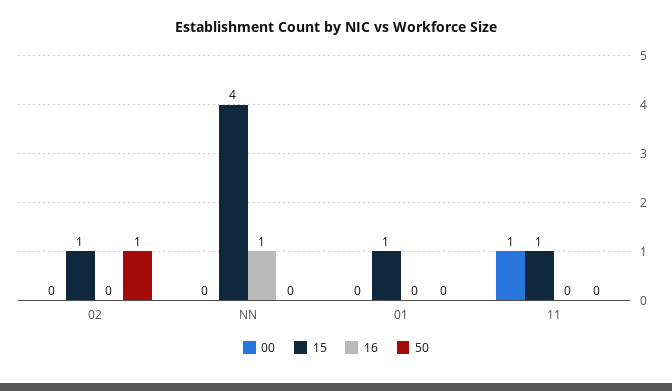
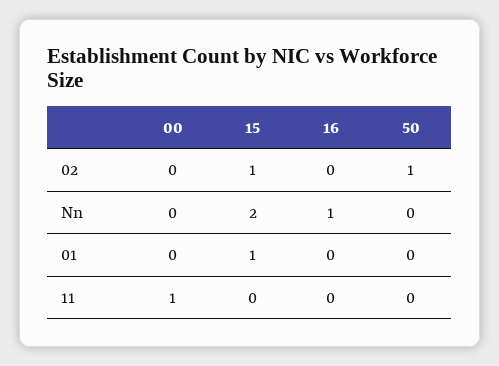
  {
    "00": {
      "02": 0,
      "NN": 0,
      "01": 0,
      "11": 1
    },
    "15": {
      "02": 1,
-     "NN": 4,
+     "NN": 2,
      "01": 1,
-     "11": 1
+     "11": 0
    },
    "16": {
      "02": 0,
      "NN": 1,
      "01": 0,
      "11": 0
    },
    "50": {
      "02": 1,
      "NN": 0,
      "01": 0,
      "11": 0
    }
  }

